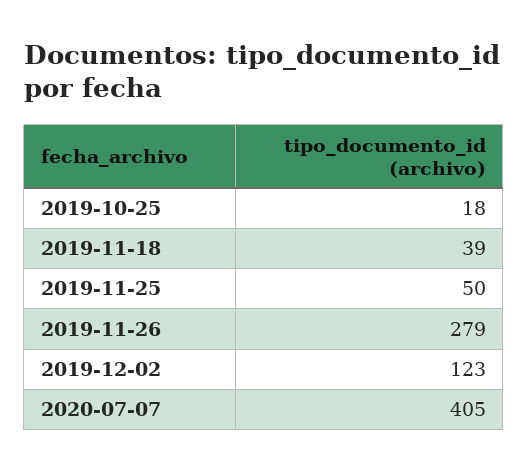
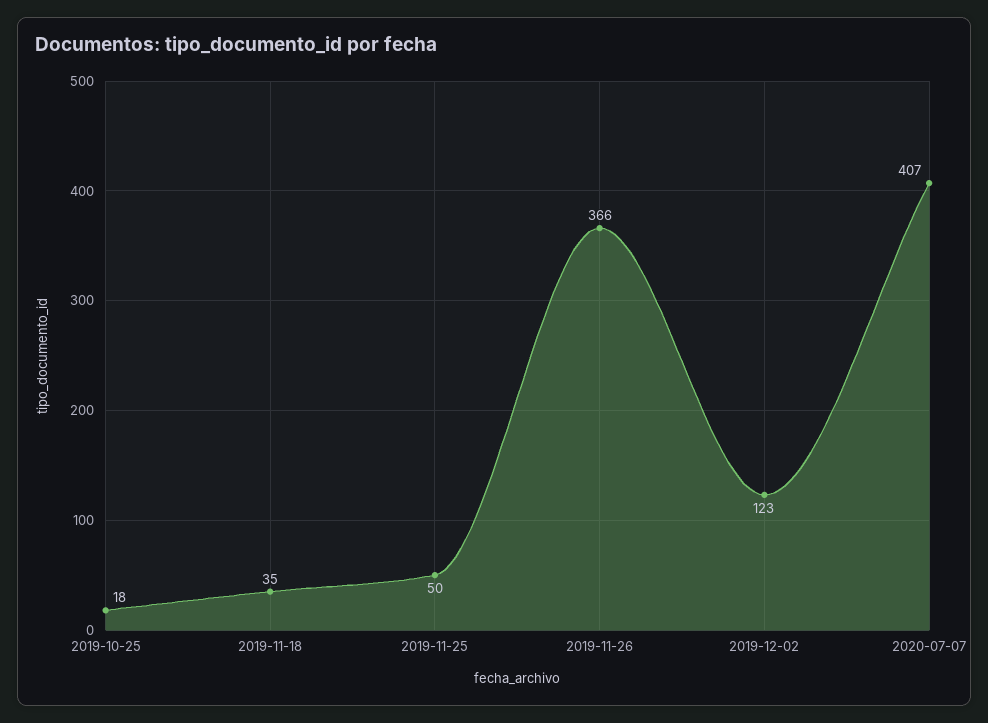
  {
    "2019-10-25": 18,
-   "2019-11-18": 39,
+   "2019-11-18": 35,
    "2019-11-25": 50,
-   "2019-11-26": 279,
+   "2019-11-26": 366,
    "2019-12-02": 123,
-   "2020-07-07": 405
+   "2020-07-07": 407
  }

